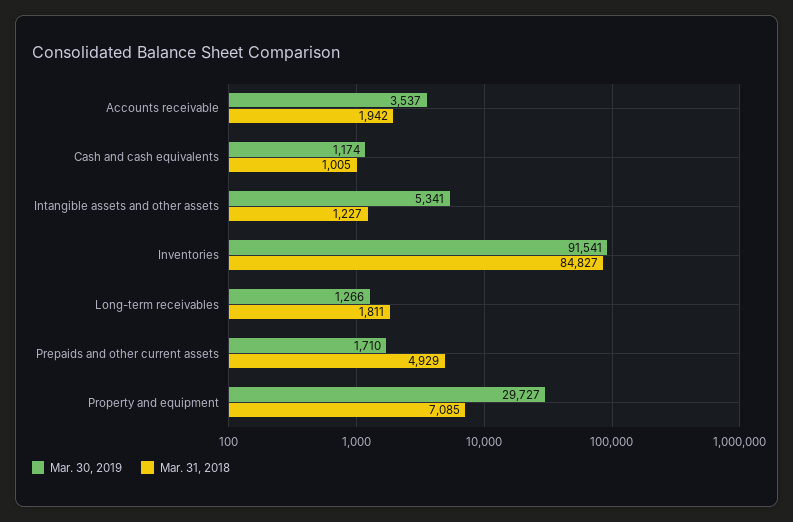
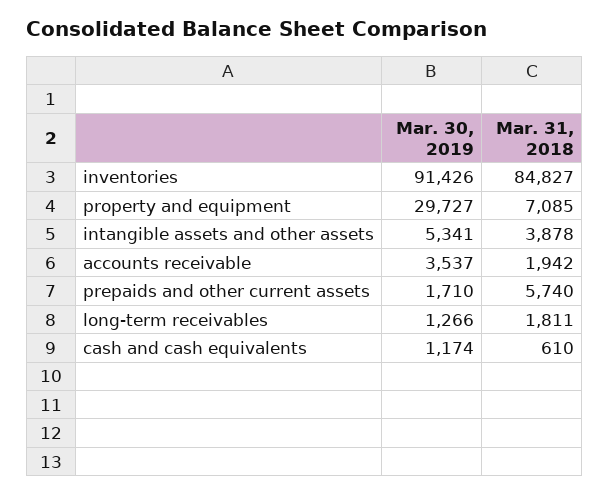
  {
    "Mar. 30, 2019": {
      "Accounts receivable": 3537,
      "Cash and cash equivalents": 1174,
      "Intangible assets and other assets": 5341,
-     "Inventories": 91541,
+     "Inventories": 91426,
      "Long-term receivables": 1266,
      "Prepaids and other current assets": 1710,
      "Property and equipment": 29727
    },
    "Mar. 31, 2018": {
      "Accounts receivable": 1942,
-     "Cash and cash equivalents": 1005,
+     "Cash and cash equivalents": 610,
-     "Intangible assets and other assets": 1227,
+     "Intangible assets and other assets": 3878,
      "Inventories": 84827,
      "Long-term receivables": 1811,
-     "Prepaids and other current assets": 4929,
+     "Prepaids and other current assets": 5740,
      "Property and equipment": 7085
    }
  }

